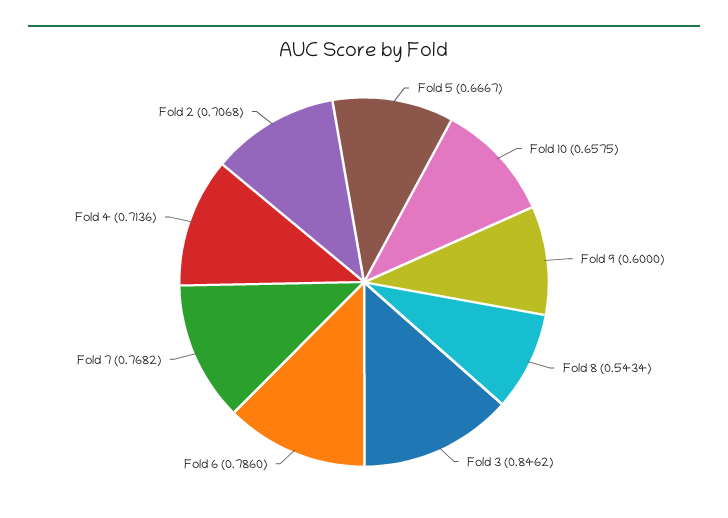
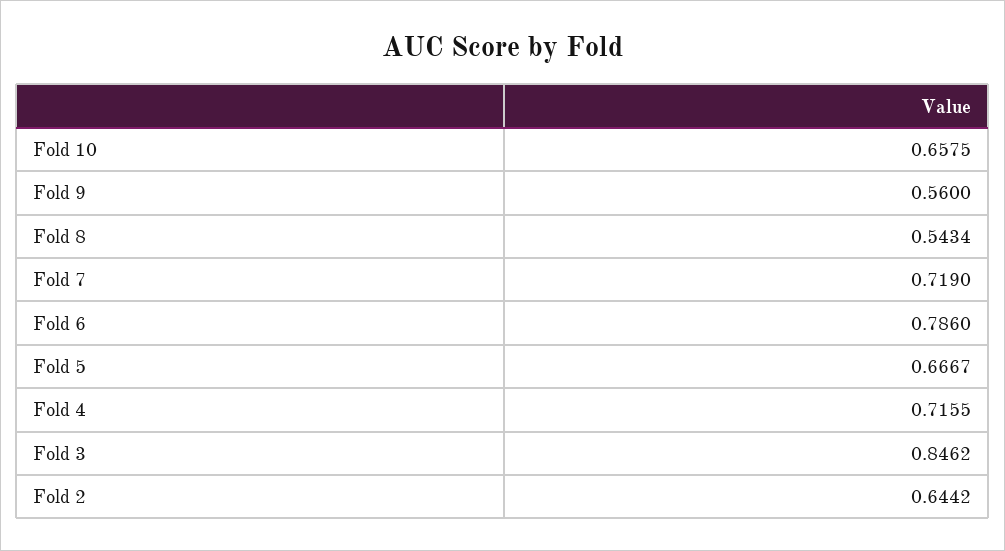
  {
    "Fold 5": 0.6667,
    "Fold 10": 0.6575,
-   "Fold 9": 0.6,
+   "Fold 9": 0.56,
    "Fold 8": 0.5434,
    "Fold 3": 0.8462,
    "Fold 6": 0.786,
-   "Fold 7": 0.7682,
+   "Fold 7": 0.719,
-   "Fold 4": 0.7136,
+   "Fold 4": 0.7155,
-   "Fold 2": 0.7068
+   "Fold 2": 0.6442
  }

